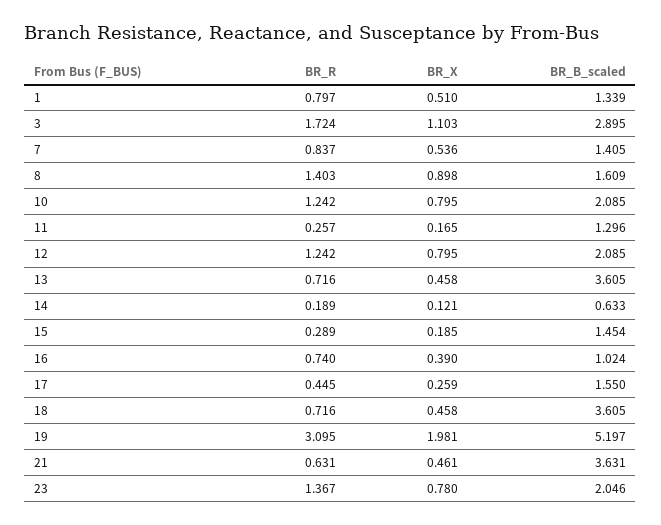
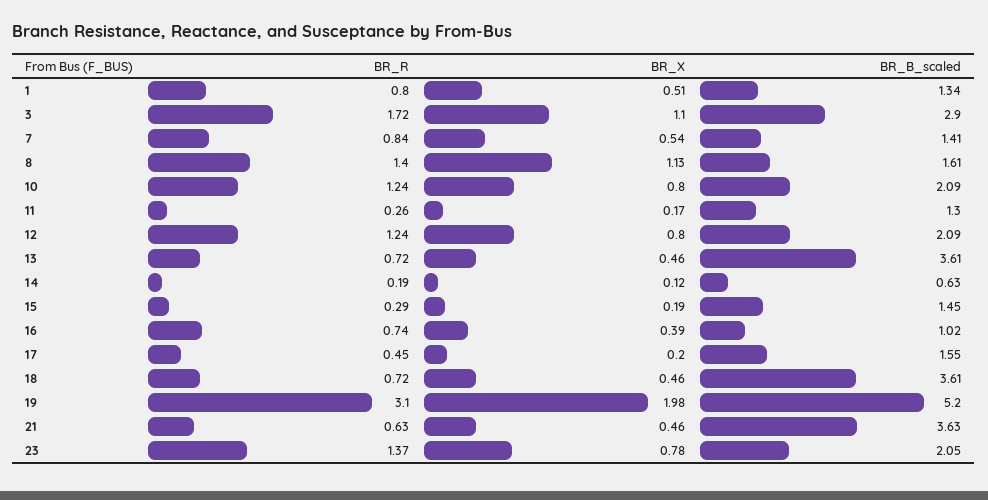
  {
    "BR_R": {
      "1": 0.797,
      "3": 1.724,
      "7": 0.837,
      "8": 1.403,
      "10": 1.242,
      "11": 0.257,
      "12": 1.242,
      "13": 0.716,
      "14": 0.189,
      "15": 0.289,
      "16": 0.74,
      "17": 0.445,
      "18": 0.716,
      "19": 3.095,
      "21": 0.631,
      "23": 1.367
    },
    "BR_X": {
      "1": 0.51,
      "3": 1.103,
      "7": 0.536,
-     "8": 0.898,
+     "8": 1.13,
      "10": 0.795,
      "11": 0.165,
      "12": 0.795,
      "13": 0.458,
      "14": 0.121,
      "15": 0.185,
      "16": 0.39,
-     "17": 0.259,
+     "17": 0.2,
      "18": 0.458,
      "19": 1.981,
      "21": 0.461,
      "23": 0.78
    },
    "BR_B_scaled": {
      "1": 1.339,
      "3": 2.895,
      "7": 1.405,
      "8": 1.609,
      "10": 2.085,
      "11": 1.296,
      "12": 2.085,
      "13": 3.605,
      "14": 0.633,
      "15": 1.454,
      "16": 1.024,
      "17": 1.55,
      "18": 3.605,
      "19": 5.197,
      "21": 3.631,
      "23": 2.046
    }
  }

